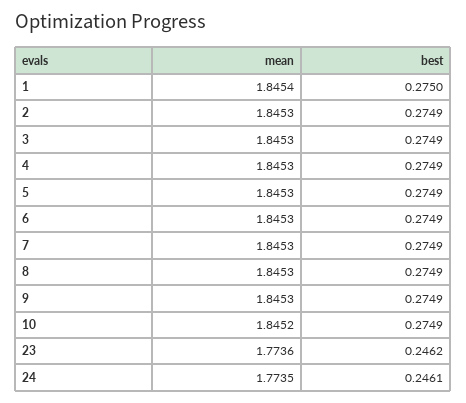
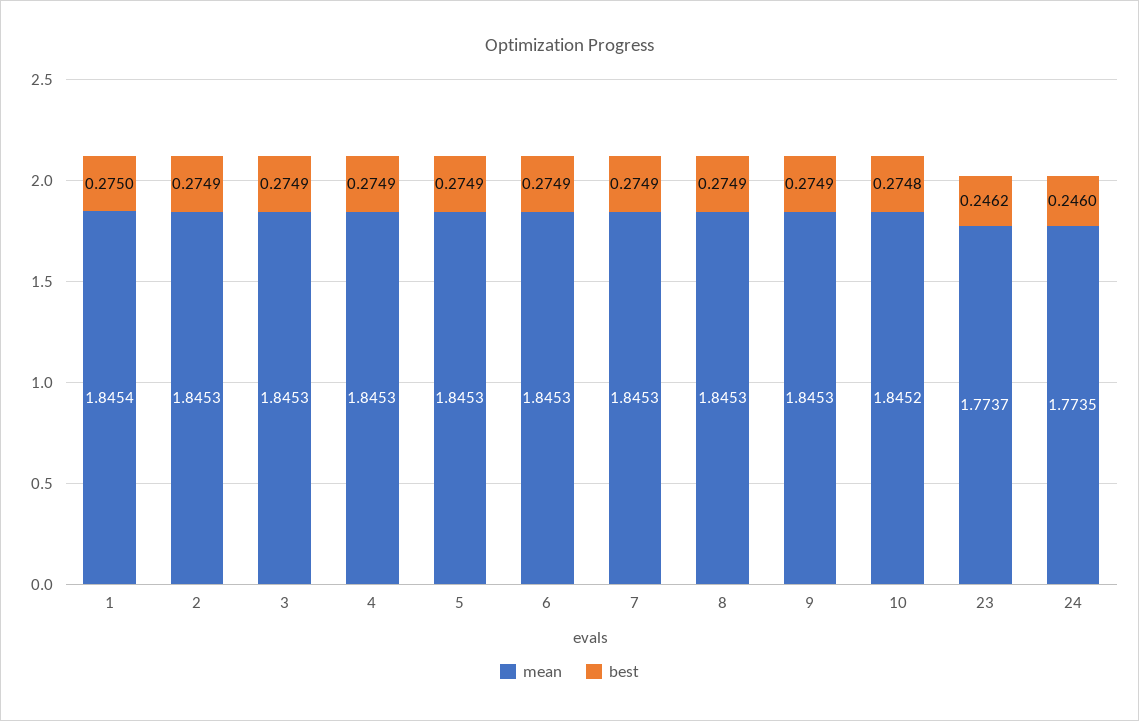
  {
    "mean": {
      "1": 1.8454,
      "2": 1.8453,
      "3": 1.8453,
      "4": 1.8453,
      "5": 1.8453,
      "6": 1.8453,
      "7": 1.8453,
      "8": 1.8453,
      "9": 1.8453,
      "10": 1.8452,
-     "23": 1.7736,
+     "23": 1.7737,
      "24": 1.7735
    },
    "best": {
      "1": 0.275,
      "2": 0.2749,
      "3": 0.2749,
      "4": 0.2749,
      "5": 0.2749,
      "6": 0.2749,
      "7": 0.2749,
      "8": 0.2749,
      "9": 0.2749,
-     "10": 0.2749,
+     "10": 0.2748,
      "23": 0.2462,
-     "24": 0.2461
+     "24": 0.246
    }
  }

